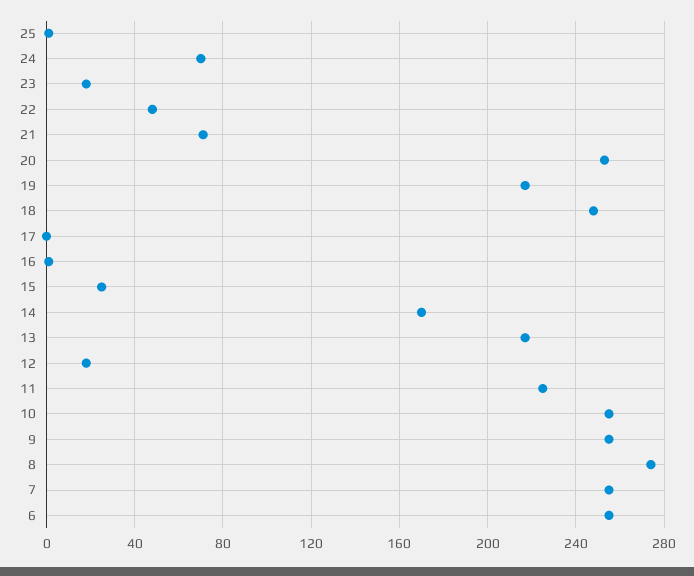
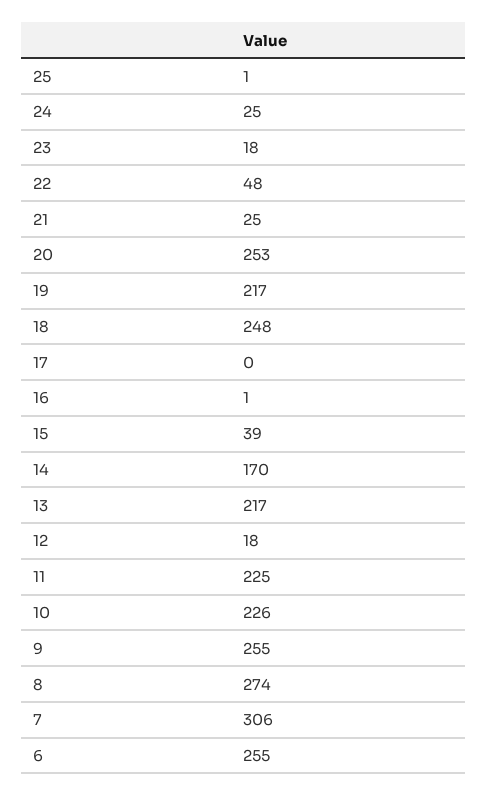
  {
    "25": 1,
-   "24": 70,
+   "24": 25,
    "23": 18,
    "22": 48,
-   "21": 70,
+   "21": 25,
    "20": 253,
    "19": 217,
    "18": 248,
    "17": 0,
    "16": 1,
-   "15": 25,
+   "15": 39,
    "14": 170,
    "13": 217,
    "12": 18,
    "11": 225,
-   "10": 255,
+   "10": 226,
    "9": 255,
    "8": 274,
-   "7": 255,
+   "7": 306,
    "6": 255
  }

